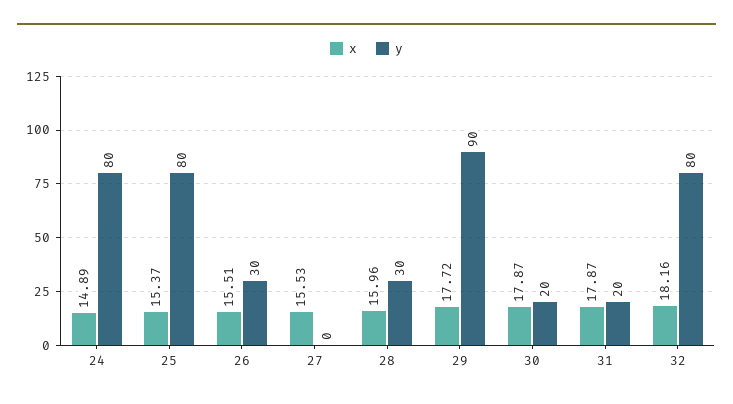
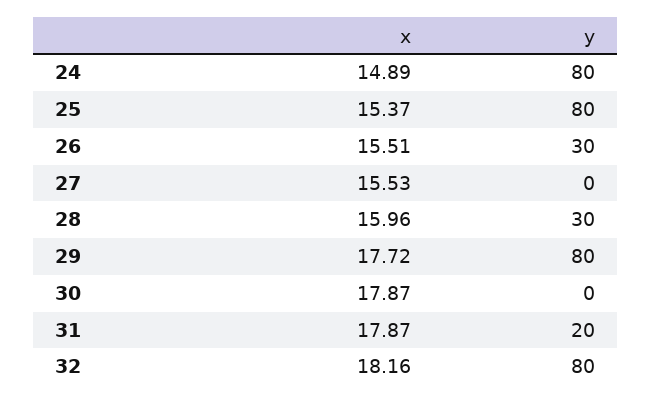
  {
    "x": {
      "24": 14.89,
      "25": 15.37,
      "26": 15.51,
      "27": 15.53,
      "28": 15.96,
      "29": 17.72,
      "30": 17.87,
      "31": 17.87,
      "32": 18.16
    },
    "y": {
      "24": 80,
      "25": 80,
      "26": 30,
      "27": 0,
      "28": 30,
-     "29": 90,
+     "29": 80,
-     "30": 20,
+     "30": 0,
      "31": 20,
      "32": 80
    }
  }

